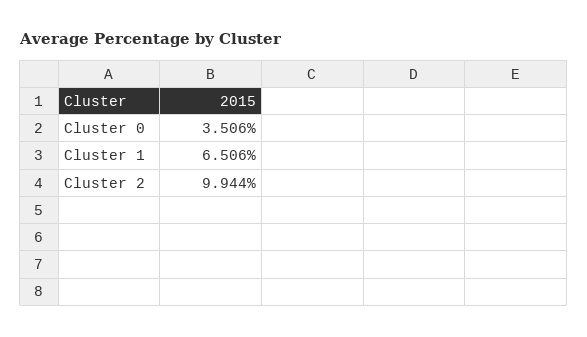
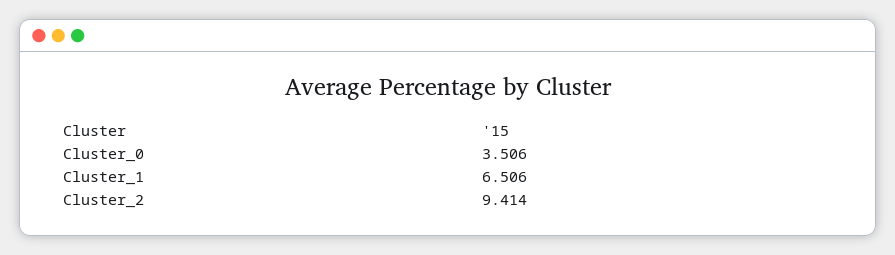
  {
    "Cluster 0": 3.506,
    "Cluster 1": 6.506,
-   "Cluster 2": 9.944
+   "Cluster 2": 9.414
  }

